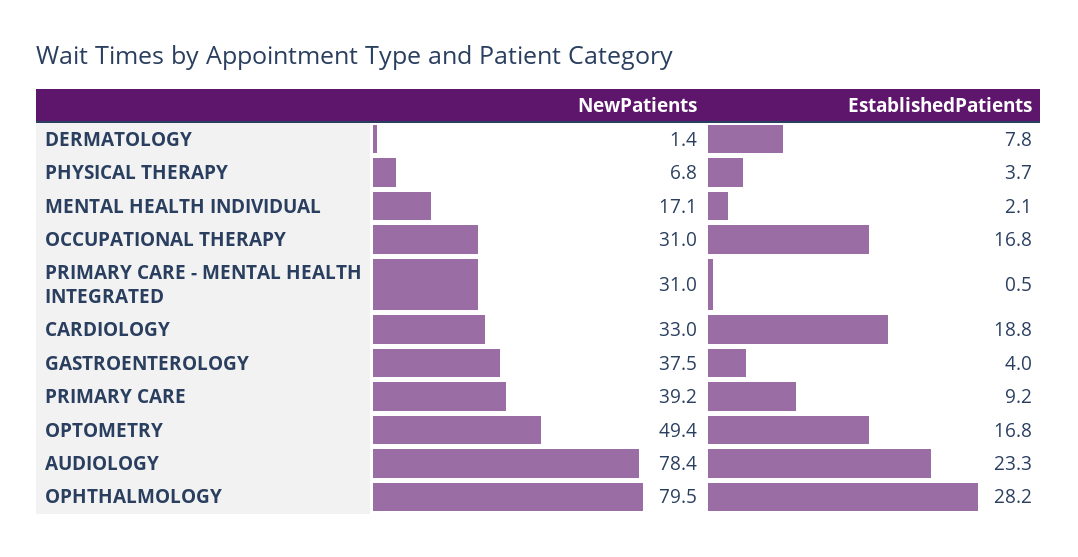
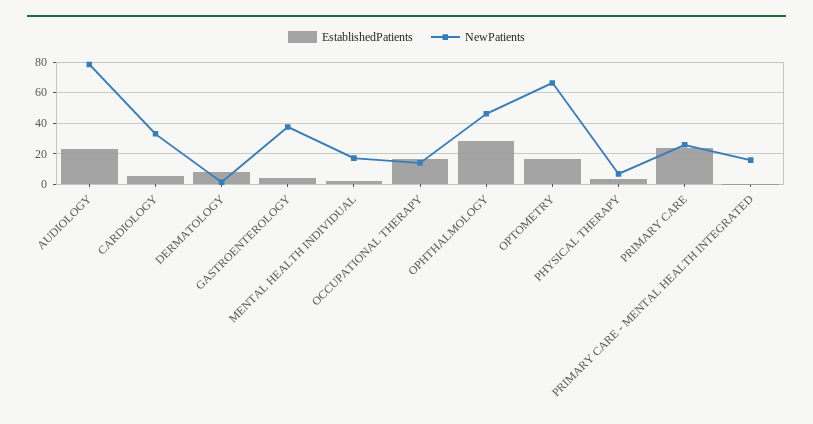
  {
    "NewPatients": {
      "DERMATOLOGY": 1.4,
      "PHYSICAL THERAPY": 6.8,
      "MENTAL HEALTH INDIVIDUAL": 17.1,
-     "OCCUPATIONAL THERAPY": 31,
+     "OCCUPATIONAL THERAPY": 15,
-     "PRIMARY CARE - MENTAL HEALTH INTEGRATED": 31,
+     "PRIMARY CARE - MENTAL HEALTH INTEGRATED": 15,
      "CARDIOLOGY": 33,
      "GASTROENTEROLOGY": 37.5,
-     "PRIMARY CARE": 39.2,
+     "PRIMARY CARE": 25,
-     "OPTOMETRY": 49.4,
+     "OPTOMETRY": 65,
      "AUDIOLOGY": 78.4,
-     "OPHTHALMOLOGY": 79.5
+     "OPHTHALMOLOGY": 45
    },
    "EstablishedPatients": {
      "DERMATOLOGY": 7.8,
      "PHYSICAL THERAPY": 3.7,
      "MENTAL HEALTH INDIVIDUAL": 2.1,
      "OCCUPATIONAL THERAPY": 16.8,
      "PRIMARY CARE - MENTAL HEALTH INTEGRATED": 0.5,
-     "CARDIOLOGY": 18.8,
+     "CARDIOLOGY": 5,
      "GASTROENTEROLOGY": 4,
-     "PRIMARY CARE": 9.2,
+     "PRIMARY CARE": 25,
      "OPTOMETRY": 16.8,
      "AUDIOLOGY": 23.3,
      "OPHTHALMOLOGY": 28.2
    }
  }

